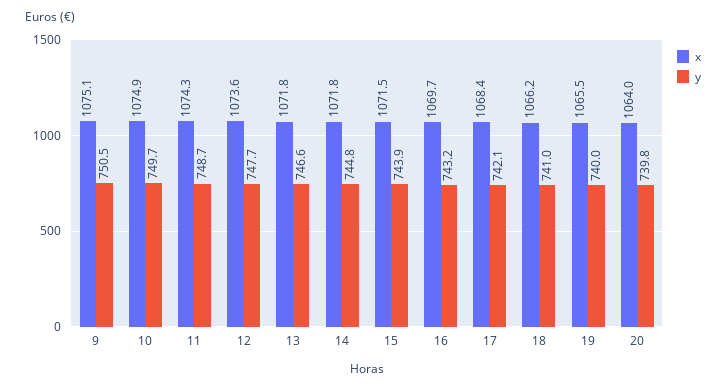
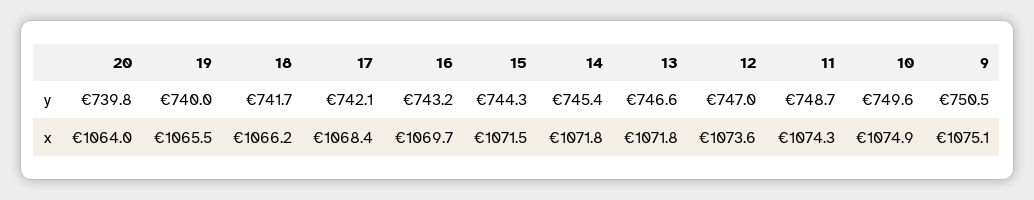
  {
    "x": {
      "9": 1075.1,
      "10": 1074.9,
      "11": 1074.3,
      "12": 1073.6,
      "13": 1071.8,
      "14": 1071.8,
      "15": 1071.5,
      "16": 1069.7,
      "17": 1068.4,
      "18": 1066.2,
      "19": 1065.5,
      "20": 1064
    },
    "y": {
      "9": 750.5,
-     "10": 749.7,
+     "10": 749.6,
      "11": 748.7,
-     "12": 747.7,
+     "12": 747,
      "13": 746.6,
-     "14": 744.8,
+     "14": 745.4,
-     "15": 743.9,
+     "15": 744.3,
      "16": 743.2,
      "17": 742.1,
-     "18": 741,
+     "18": 741.7,
      "19": 740,
      "20": 739.8
    }
  }

